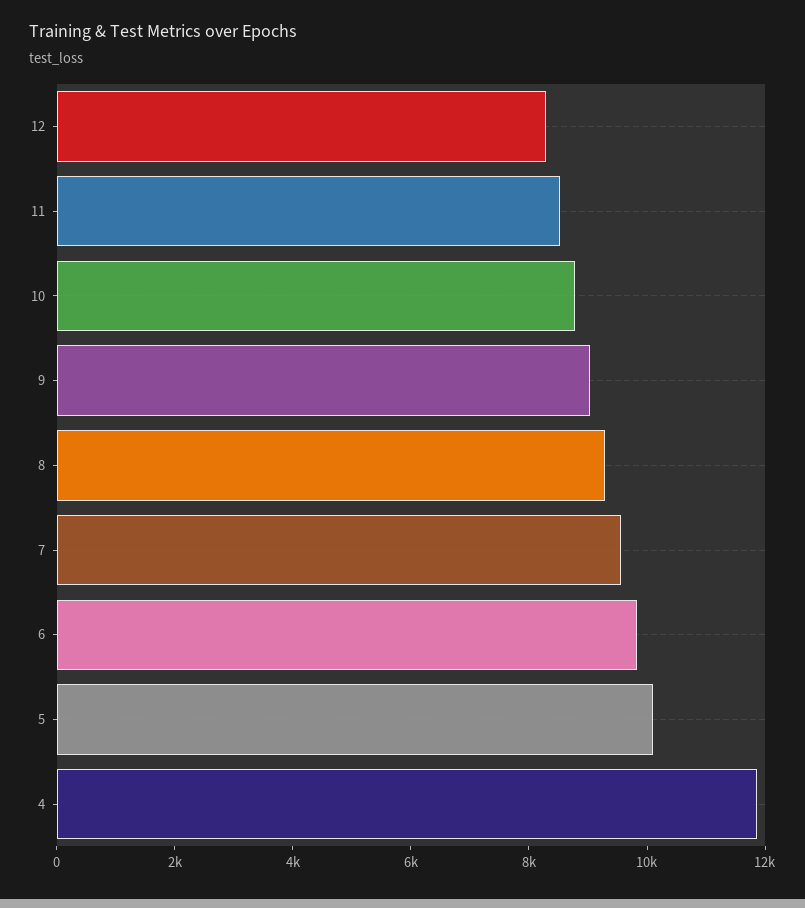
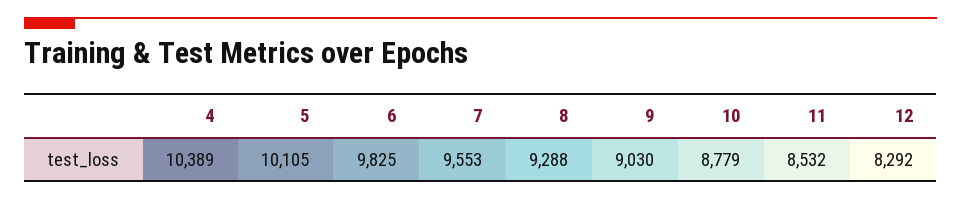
  {
    "12": 8292,
    "11": 8532,
    "10": 8779,
    "9": 9030,
    "8": 9288,
    "7": 9553,
    "6": 9825,
    "5": 10105,
-   "4": 12000
+   "4": 10389
  }

